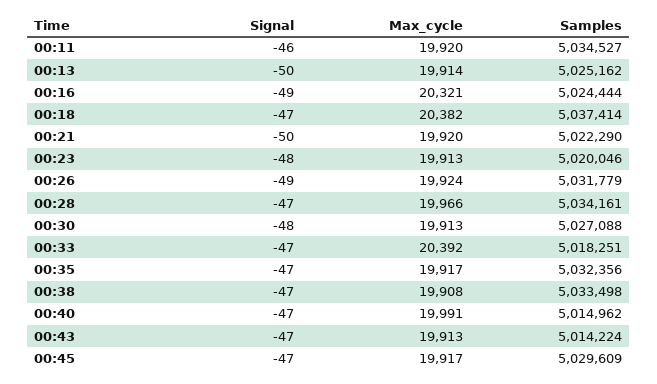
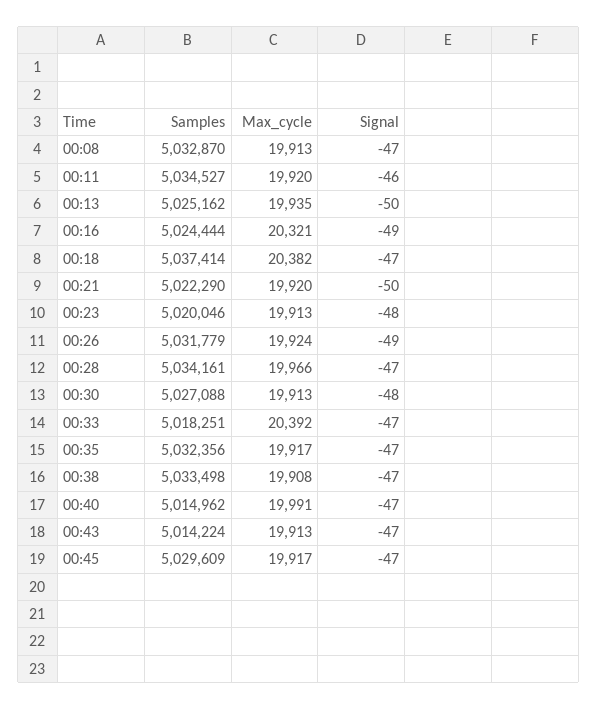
  {
    "Signal": {
      "00:11": -46,
      "00:13": -50,
      "00:16": -49,
      "00:18": -47,
      "00:21": -50,
      "00:23": -48,
      "00:26": -49,
      "00:28": -47,
      "00:30": -48,
      "00:33": -47,
      "00:35": -47,
      "00:38": -47,
      "00:40": -47,
      "00:43": -47,
-     "00:45": -47
+     "00:45": -47,
+     "00:08": -47
    },
    "Max_cycle": {
      "00:11": 19920,
-     "00:13": 19914,
+     "00:13": 19935,
      "00:16": 20321,
      "00:18": 20382,
      "00:21": 19920,
      "00:23": 19913,
      "00:26": 19924,
      "00:28": 19966,
      "00:30": 19913,
      "00:33": 20392,
      "00:35": 19917,
      "00:38": 19908,
      "00:40": 19991,
      "00:43": 19913,
-     "00:45": 19917
+     "00:45": 19917,
+     "00:08": 19913
    },
    "Samples": {
      "00:11": 5034527,
      "00:13": 5025162,
      "00:16": 5024444,
      "00:18": 5037414,
      "00:21": 5022290,
      "00:23": 5020046,
      "00:26": 5031779,
      "00:28": 5034161,
      "00:30": 5027088,
      "00:33": 5018251,
      "00:35": 5032356,
      "00:38": 5033498,
      "00:40": 5014962,
      "00:43": 5014224,
-     "00:45": 5029609
+     "00:45": 5029609,
+     "00:08": 5032870
    }
  }

